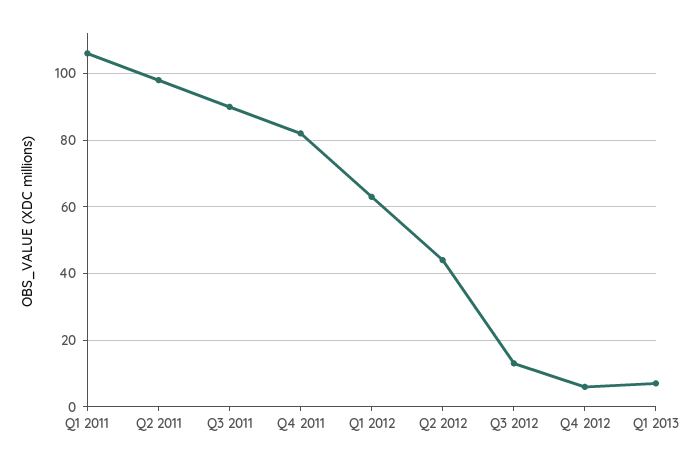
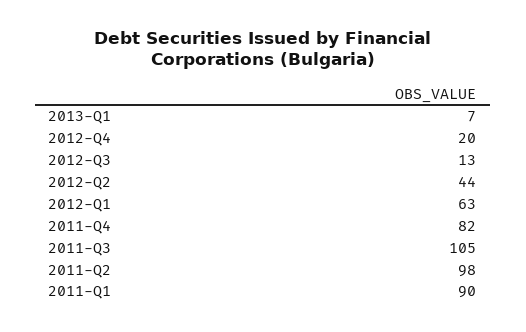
  {
-   "Q1 2011": 105,
+   "Q1 2011": 90,
    "Q2 2011": 98,
-   "Q3 2011": 90,
+   "Q3 2011": 105,
    "Q4 2011": 82,
    "Q1 2012": 63,
    "Q2 2012": 44,
    "Q3 2012": 13,
-   "Q4 2012": 5,
+   "Q4 2012": 20,
    "Q1 2013": 7
  }

